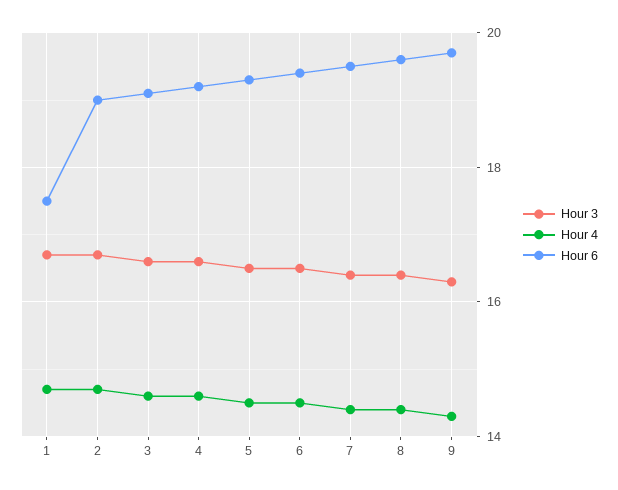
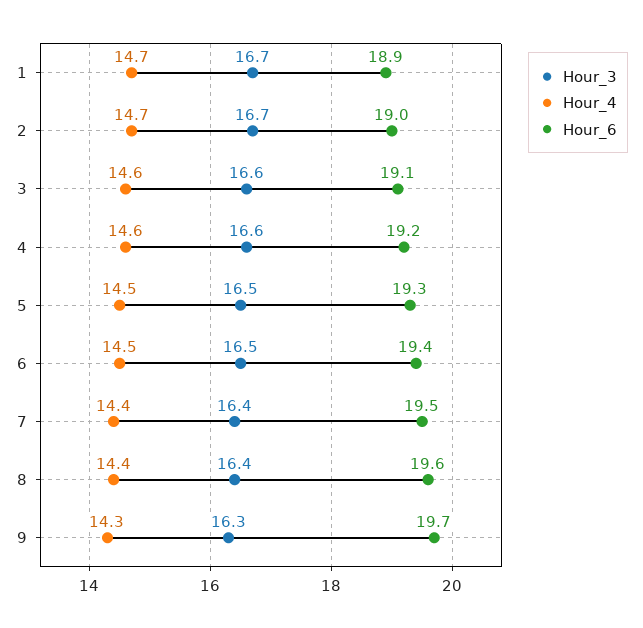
  {
    "Hour 3": {
      "1": 16.7,
      "2": 16.7,
      "3": 16.6,
      "4": 16.6,
      "5": 16.5,
      "6": 16.5,
      "7": 16.4,
      "8": 16.4,
      "9": 16.3
    },
    "Hour 4": {
      "1": 14.7,
      "2": 14.7,
      "3": 14.6,
      "4": 14.6,
      "5": 14.5,
      "6": 14.5,
      "7": 14.4,
      "8": 14.4,
      "9": 14.3
    },
    "Hour 6": {
-     "1": 17.5,
+     "1": 18.9,
      "2": 19,
      "3": 19.1,
      "4": 19.2,
      "5": 19.3,
      "6": 19.4,
      "7": 19.5,
      "8": 19.6,
      "9": 19.7
    }
  }

